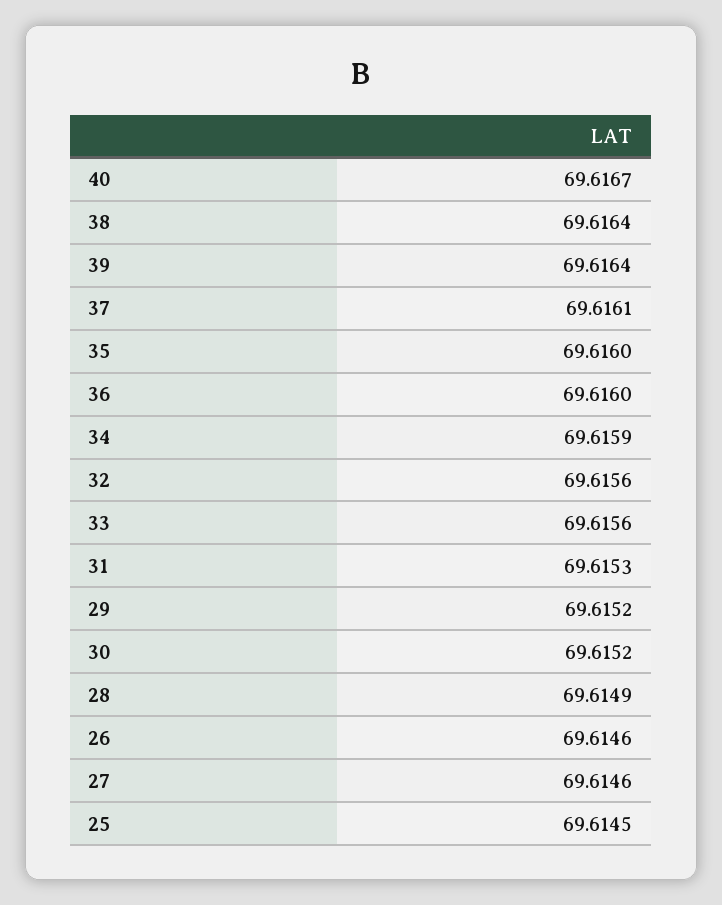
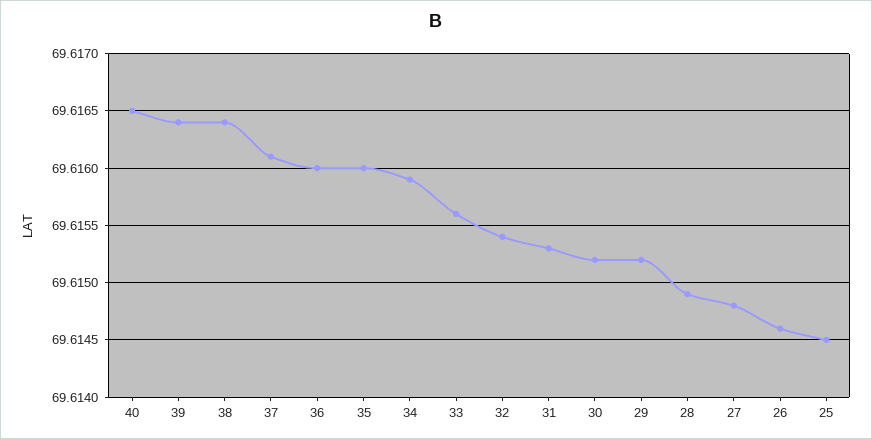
  {
-   "40": 69.6167,
+   "40": 69.6165,
    "38": 69.6164,
    "39": 69.6164,
    "37": 69.6161,
    "35": 69.616,
    "36": 69.616,
    "34": 69.6159,
-   "32": 69.6156,
+   "32": 69.6154,
    "33": 69.6156,
    "31": 69.6153,
    "29": 69.6152,
    "30": 69.6152,
    "28": 69.6149,
    "26": 69.6146,
-   "27": 69.6146,
+   "27": 69.6148,
    "25": 69.6145
  }

